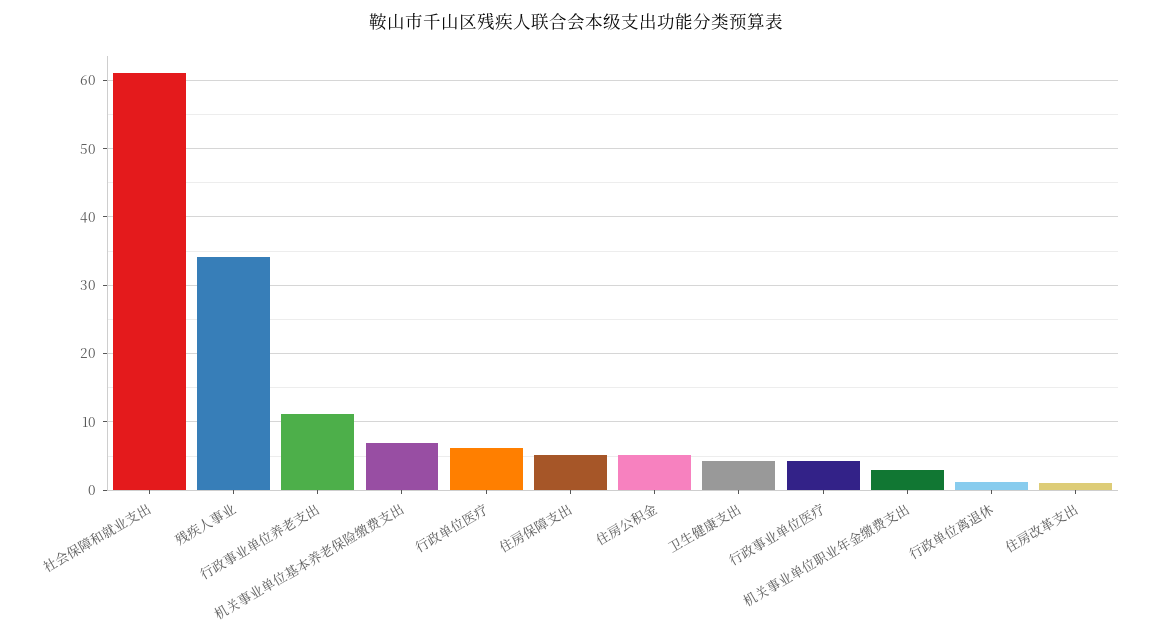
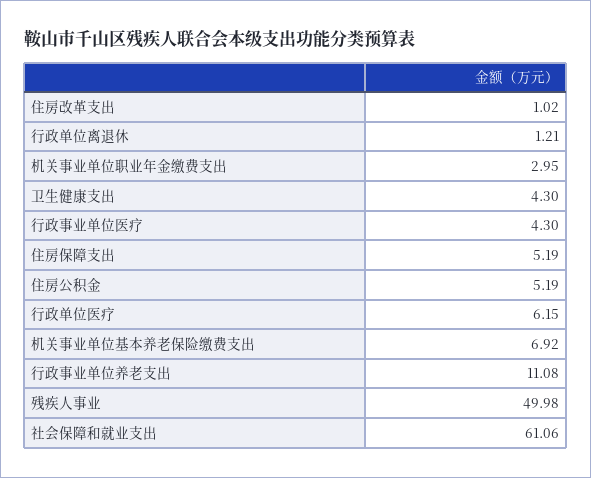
  {
    "社会保障和就业支出": 61.06,
-   "残疾人事业": 34,
+   "残疾人事业": 49.98,
    "行政事业单位养老支出": 11.08,
    "机关事业单位基本养老保险缴费支出": 6.92,
    "行政单位医疗": 6.15,
    "住房保障支出": 5.19,
    "住房公积金": 5.19,
    "卫生健康支出": 4.3,
    "行政事业单位医疗": 4.3,
    "机关事业单位职业年金缴费支出": 2.95,
    "行政单位离退休": 1.21,
    "住房改革支出": 1.02
  }

